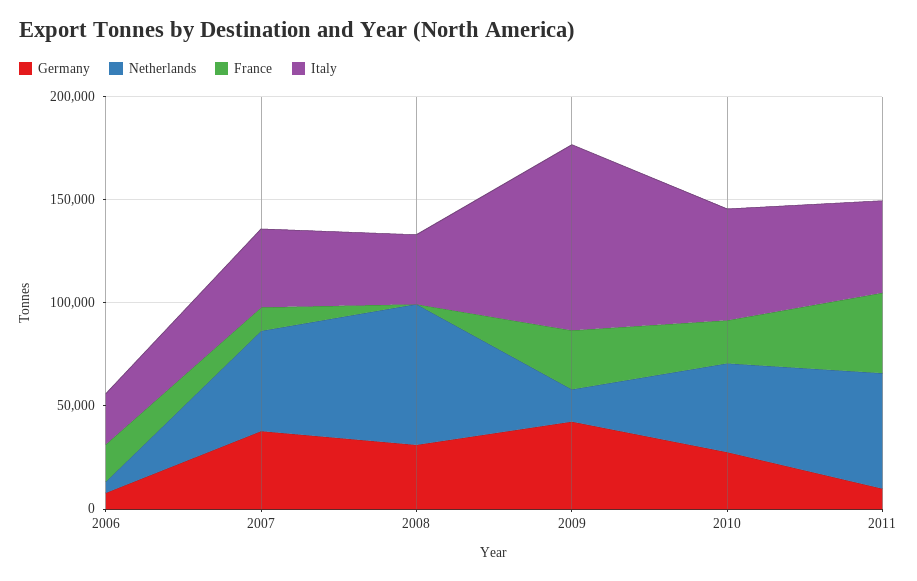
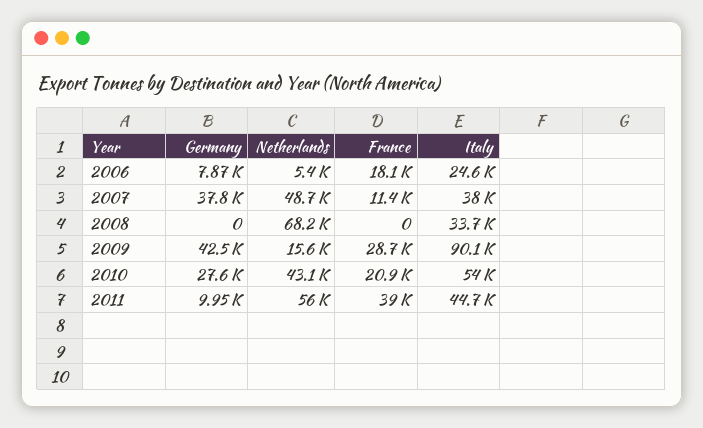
  {
    "Germany": {
      "2006": 7870,
      "2007": 37800,
-     "2008": 30000,
+     "2008": 0,
      "2009": 42500,
      "2010": 27600,
      "2011": 9950
    },
    "Netherlands": {
      "2006": 5400,
      "2007": 48700,
      "2008": 68200,
      "2009": 15600,
      "2010": 43100,
      "2011": 56000
    },
    "France": {
      "2006": 18100,
      "2007": 11400,
      "2008": 0,
      "2009": 28700,
      "2010": 20900,
      "2011": 39000
    },
    "Italy": {
      "2006": 24600,
      "2007": 38000,
      "2008": 33700,
      "2009": 90100,
      "2010": 54000,
      "2011": 44700
    }
  }

